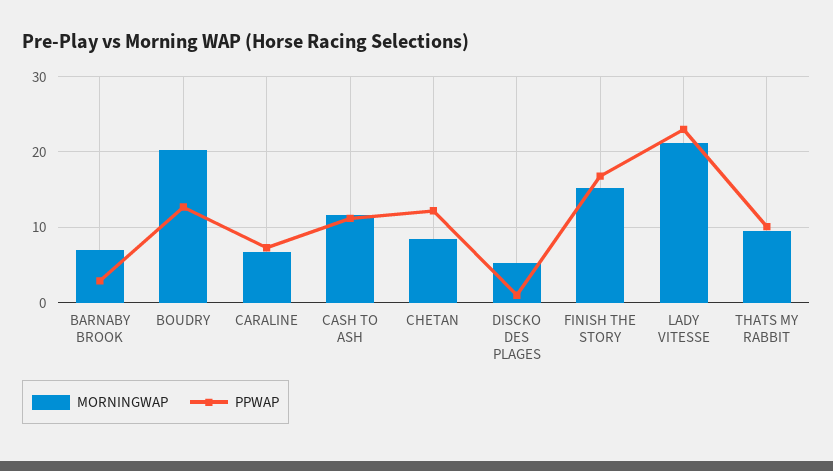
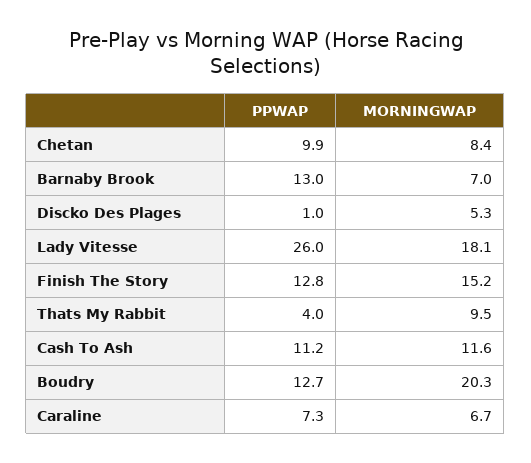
  {
    "MORNINGWAP": {
      "BARNABY BROOK": 7,
      "BOUDRY": 20.3,
      "CARALINE": 6.7,
      "CASH TO ASH": 11.6,
      "CHETAN": 8.4,
      "DISCKO DES PLAGES": 5.3,
      "FINISH THE STORY": 15.2,
-     "LADY VITESSE": 21,
+     "LADY VITESSE": 18.1,
      "THATS MY RABBIT": 9.5
    },
    "PPWAP": {
-     "BARNABY BROOK": 3,
+     "BARNABY BROOK": 13,
      "BOUDRY": 12.7,
      "CARALINE": 7.3,
      "CASH TO ASH": 11.2,
-     "CHETAN": 12,
+     "CHETAN": 9.9,
      "DISCKO DES PLAGES": 1,
-     "FINISH THE STORY": 17,
+     "FINISH THE STORY": 12.8,
-     "LADY VITESSE": 23,
+     "LADY VITESSE": 26,
-     "THATS MY RABBIT": 10
+     "THATS MY RABBIT": 4
    }
  }

